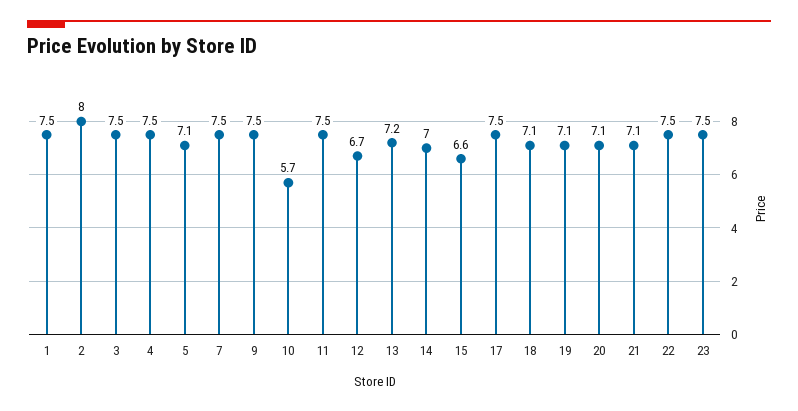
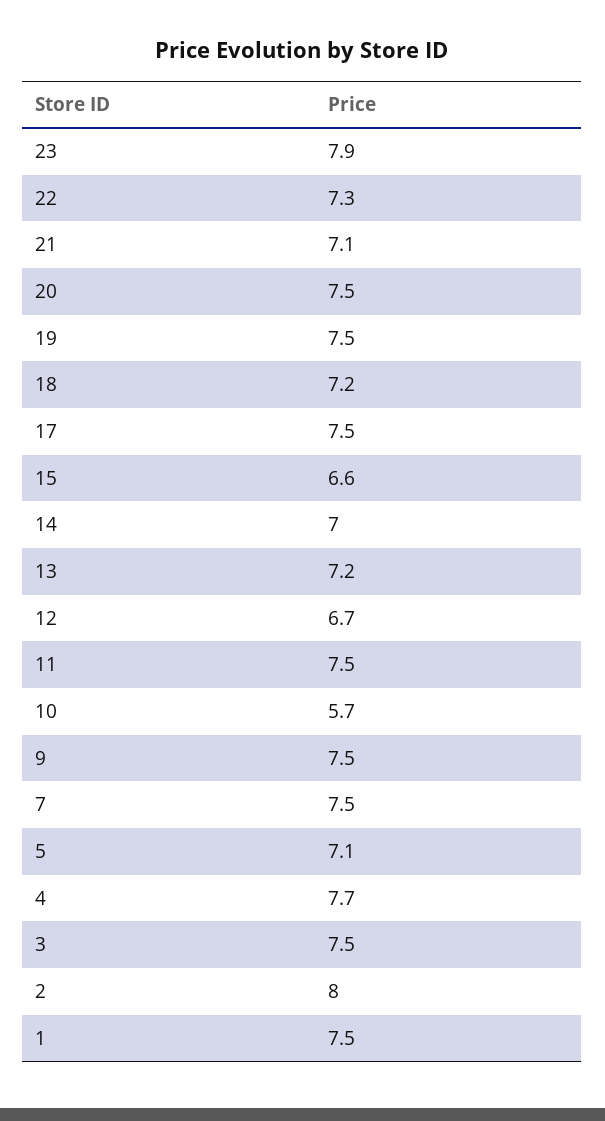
  {
    "1": 7.5,
    "2": 8,
    "3": 7.5,
-   "4": 7.5,
+   "4": 7.7,
    "5": 7.1,
    "7": 7.5,
    "9": 7.5,
    "10": 5.7,
    "11": 7.5,
    "12": 6.7,
    "13": 7.2,
    "14": 7,
    "15": 6.6,
    "17": 7.5,
-   "18": 7.1,
+   "18": 7.2,
-   "19": 7.1,
+   "19": 7.5,
-   "20": 7.1,
+   "20": 7.5,
    "21": 7.1,
-   "22": 7.5,
+   "22": 7.3,
-   "23": 7.5
+   "23": 7.9
  }

